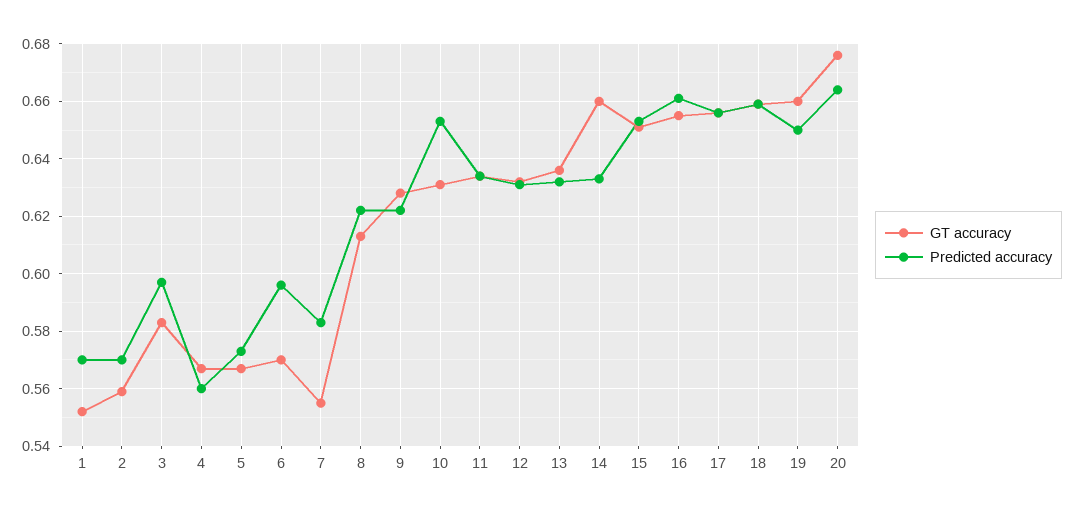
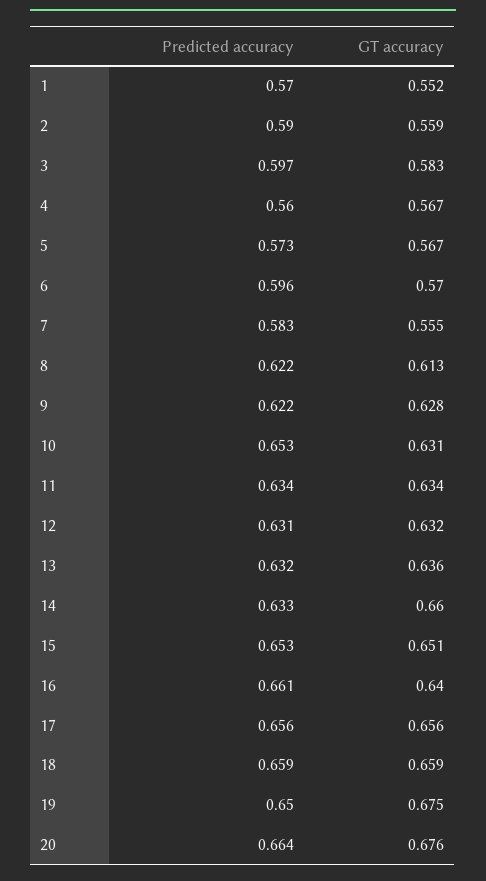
  {
    "GT accuracy": {
      "1": 0.552,
      "2": 0.559,
      "3": 0.583,
      "4": 0.567,
      "5": 0.567,
      "6": 0.57,
      "7": 0.555,
      "8": 0.613,
      "9": 0.628,
      "10": 0.631,
      "11": 0.634,
      "12": 0.632,
      "13": 0.636,
      "14": 0.66,
      "15": 0.651,
-     "16": 0.655,
+     "16": 0.64,
      "17": 0.656,
      "18": 0.659,
-     "19": 0.66,
+     "19": 0.675,
      "20": 0.676
    },
    "Predicted accuracy": {
      "1": 0.57,
-     "2": 0.57,
+     "2": 0.59,
      "3": 0.597,
      "4": 0.56,
      "5": 0.573,
      "6": 0.596,
      "7": 0.583,
      "8": 0.622,
      "9": 0.622,
      "10": 0.653,
      "11": 0.634,
      "12": 0.631,
      "13": 0.632,
      "14": 0.633,
      "15": 0.653,
      "16": 0.661,
      "17": 0.656,
      "18": 0.659,
      "19": 0.65,
      "20": 0.664
    }
  }

